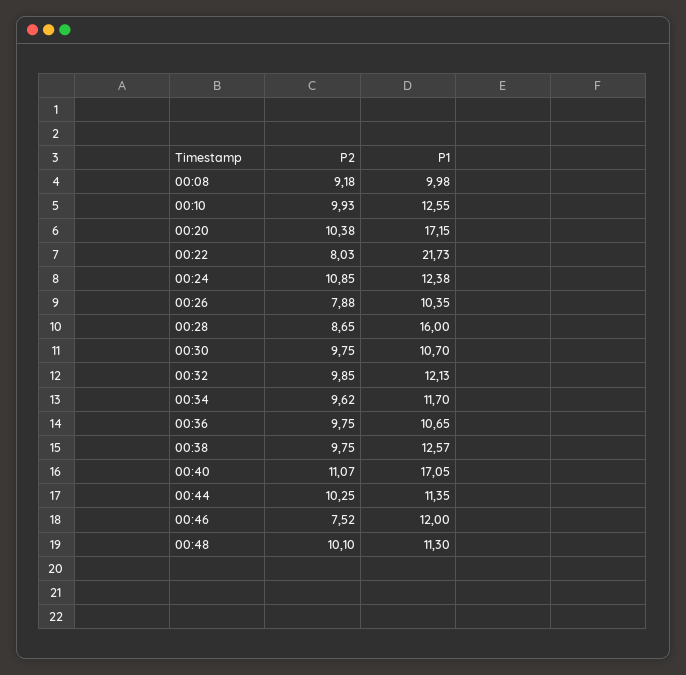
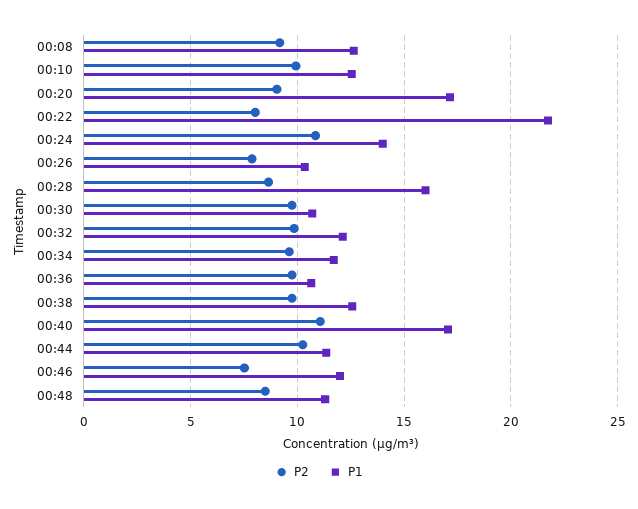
  {
    "P2": {
      "00:08": 9.18,
      "00:10": 9.93,
-     "00:20": 10.38,
+     "00:20": 9,
      "00:22": 8.03,
      "00:24": 10.85,
      "00:26": 7.88,
      "00:28": 8.65,
      "00:30": 9.75,
      "00:32": 9.85,
      "00:34": 9.62,
      "00:36": 9.75,
      "00:38": 9.75,
      "00:40": 11.07,
      "00:44": 10.25,
      "00:46": 7.52,
-     "00:48": 10.1
+     "00:48": 8.5
    },
    "P1": {
-     "00:08": 9.98,
+     "00:08": 12.5,
      "00:10": 12.55,
      "00:20": 17.15,
      "00:22": 21.73,
-     "00:24": 12.38,
+     "00:24": 14,
      "00:26": 10.35,
      "00:28": 16,
      "00:30": 10.7,
      "00:32": 12.13,
      "00:34": 11.7,
      "00:36": 10.65,
      "00:38": 12.57,
      "00:40": 17.05,
      "00:44": 11.35,
      "00:46": 12,
      "00:48": 11.3
    }
  }

